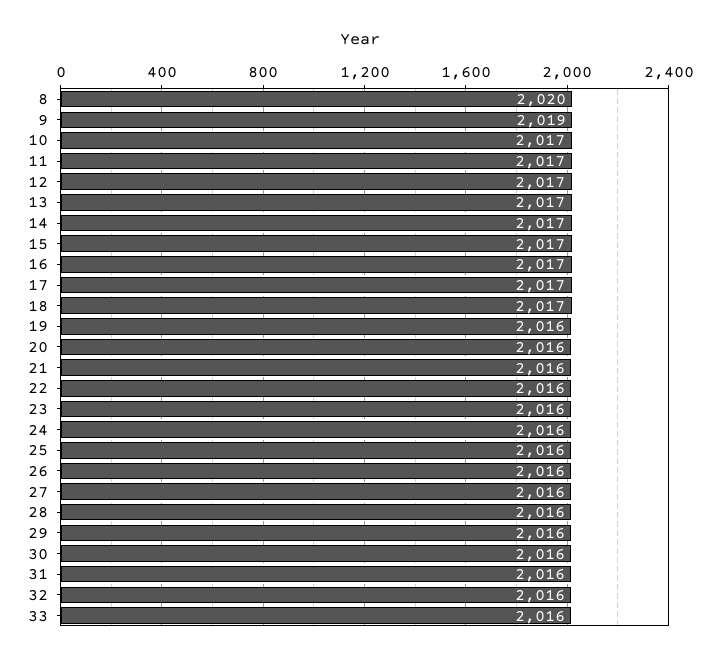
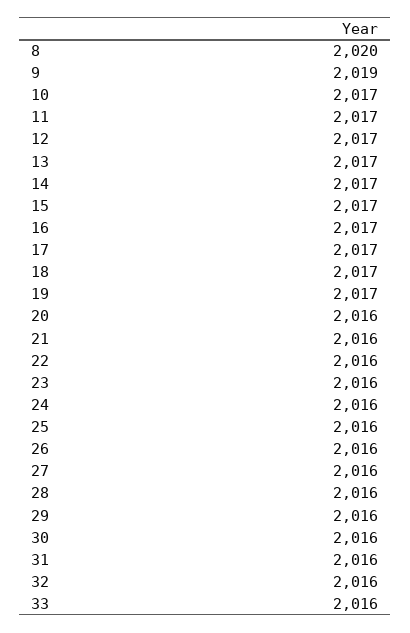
  {
    "8": 2020,
    "9": 2019,
    "10": 2017,
    "11": 2017,
    "12": 2017,
    "13": 2017,
    "14": 2017,
    "15": 2017,
    "16": 2017,
    "17": 2017,
    "18": 2017,
-   "19": 2016,
+   "19": 2017,
    "20": 2016,
    "21": 2016,
    "22": 2016,
    "23": 2016,
    "24": 2016,
    "25": 2016,
    "26": 2016,
    "27": 2016,
    "28": 2016,
    "29": 2016,
    "30": 2016,
    "31": 2016,
    "32": 2016,
    "33": 2016
  }

